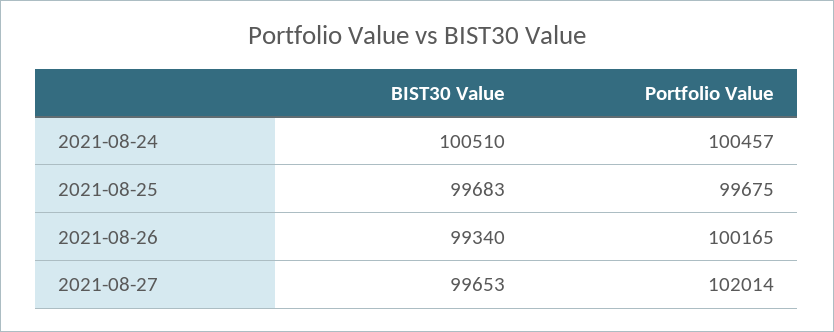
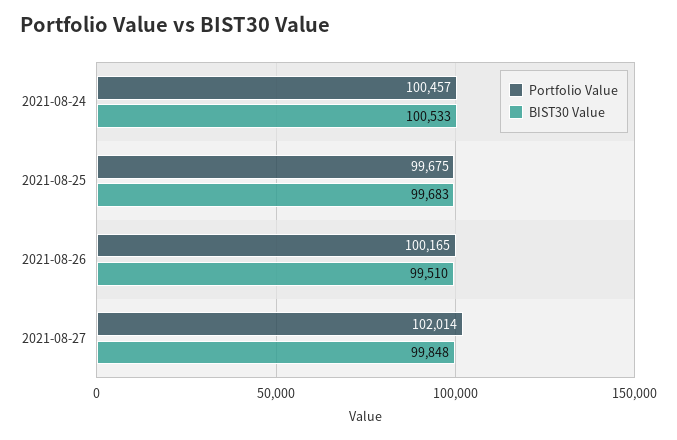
  {
    "BIST30 Value": {
-     "2021-08-24": 100510,
+     "2021-08-24": 100533,
      "2021-08-25": 99683,
-     "2021-08-26": 99340,
+     "2021-08-26": 99510,
-     "2021-08-27": 99653
+     "2021-08-27": 99848
    },
    "Portfolio Value": {
      "2021-08-24": 100457,
      "2021-08-25": 99675,
      "2021-08-26": 100165,
      "2021-08-27": 102014
    }
  }

